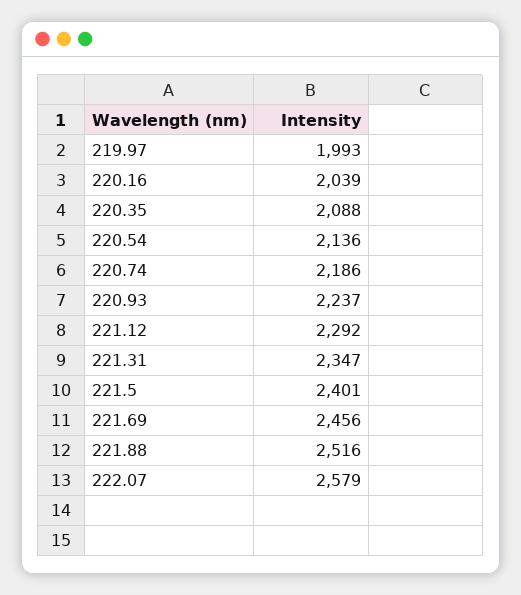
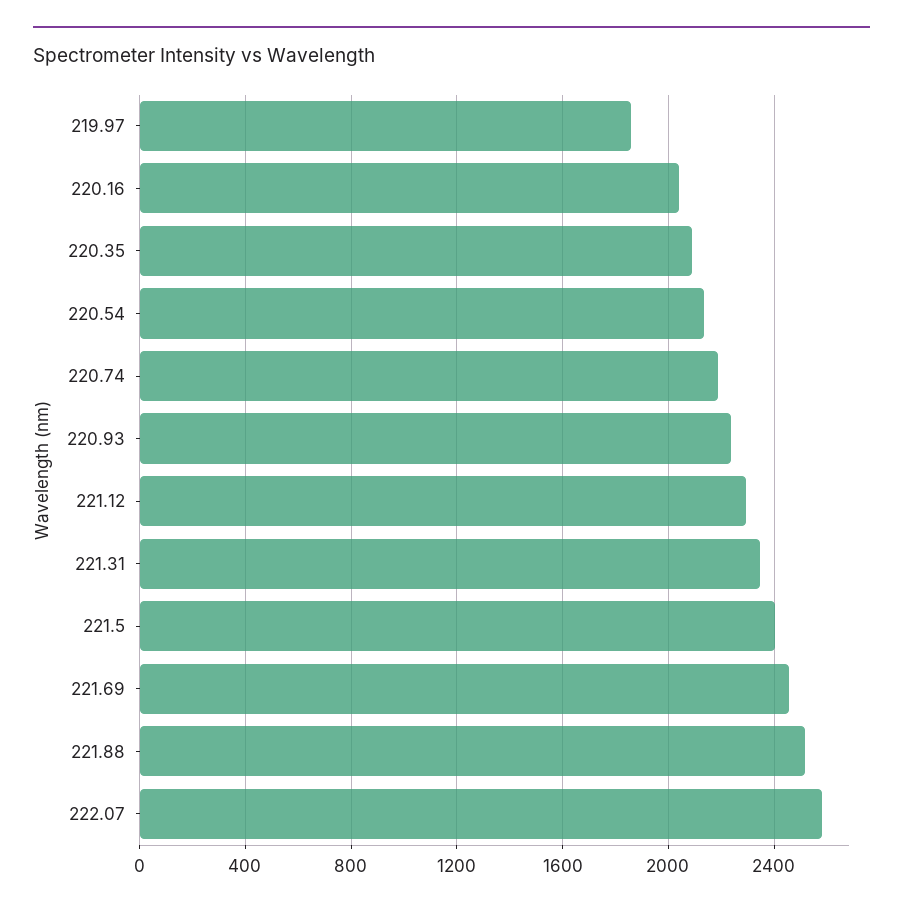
  {
-   "219.97": 1993,
+   "219.97": 1850,
    "220.16": 2039,
    "220.35": 2088,
    "220.54": 2136,
    "220.74": 2186,
    "220.93": 2237,
    "221.12": 2292,
    "221.31": 2347,
    "221.5": 2401,
    "221.69": 2456,
    "221.88": 2516,
    "222.07": 2579
  }

